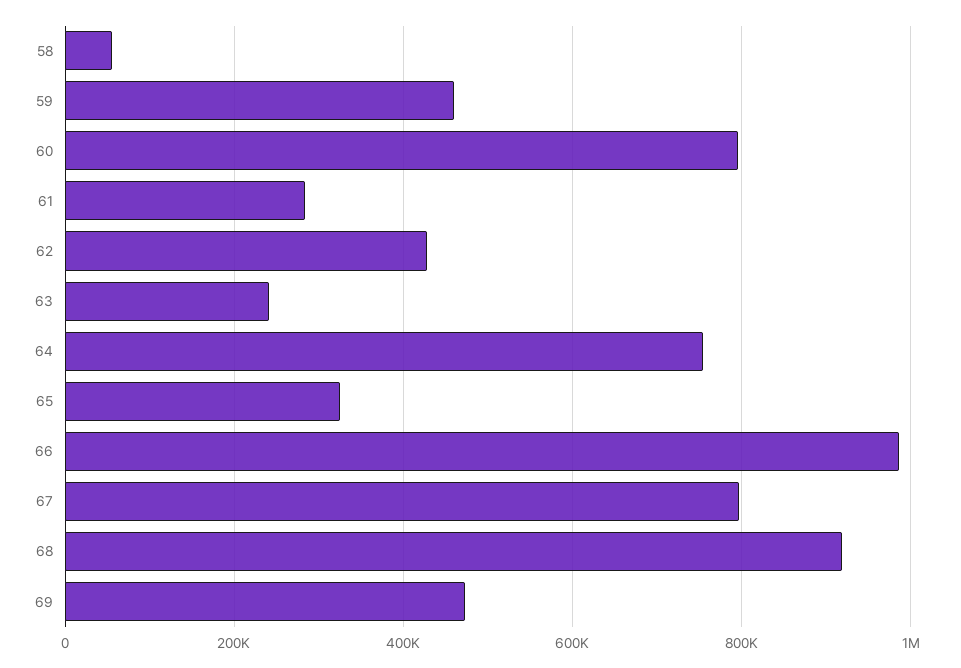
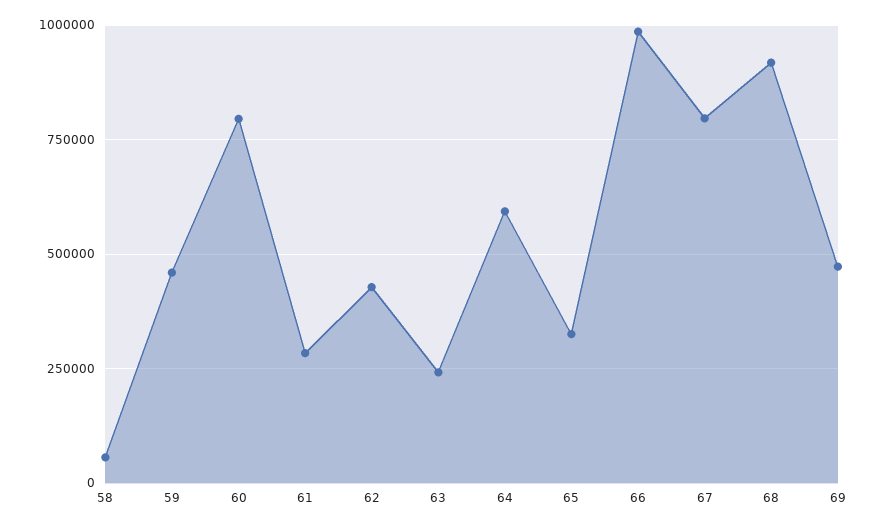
  {
    "58": 60000,
    "59": 460000,
    "60": 800000,
    "61": 280000,
    "62": 420000,
    "63": 240000,
-   "64": 760000,
+   "64": 600000,
    "65": 320000,
    "66": 980000,
    "67": 800000,
    "68": 920000,
    "69": 480000
  }

